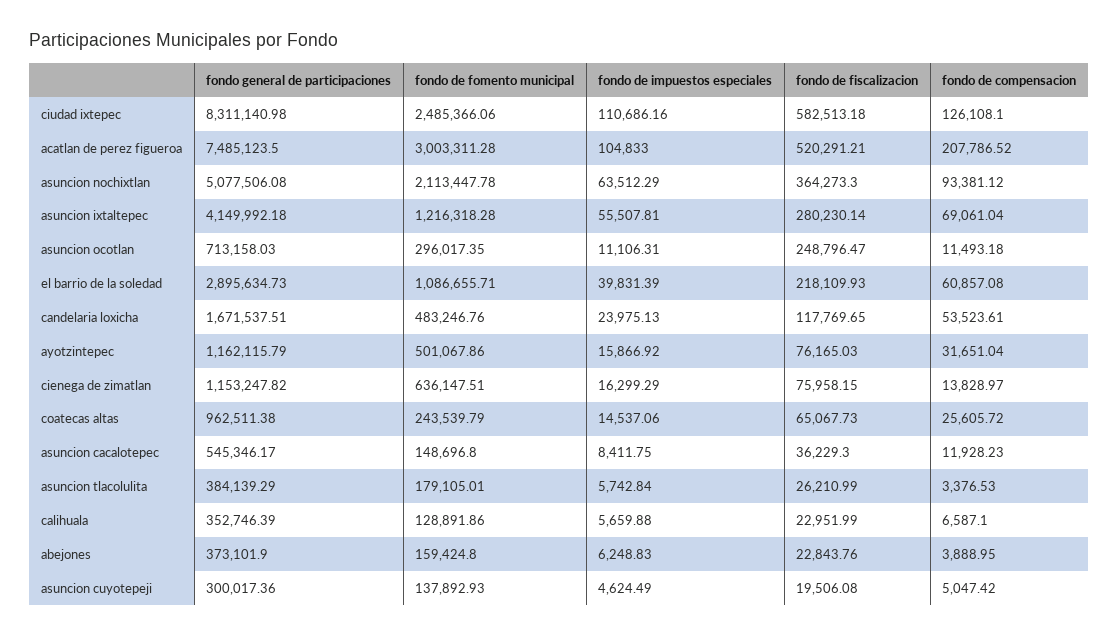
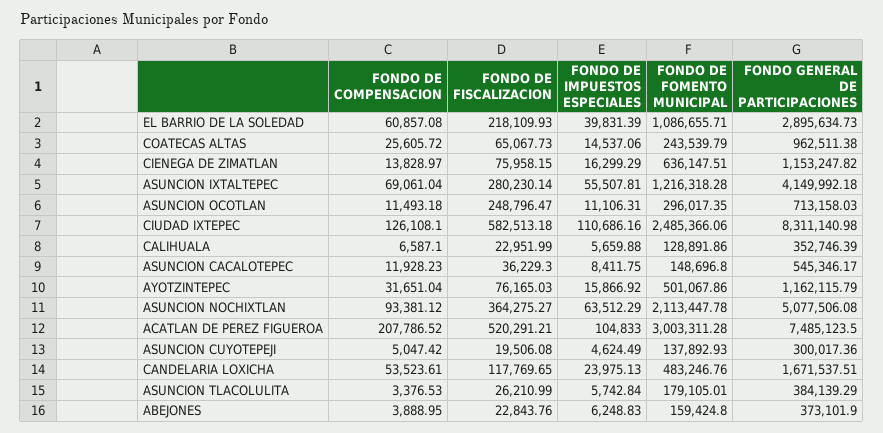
  {
    "fondo general de participaciones": {
      "ciudad ixtepec": 8311140.98,
      "acatlan de perez figueroa": 7485123.5,
      "asuncion nochixtlan": 5077506.08,
      "asuncion ixtaltepec": 4149992.18,
      "asuncion ocotlan": 713158.03,
      "el barrio de la soledad": 2895634.73,
      "candelaria loxicha": 1671537.51,
      "ayotzintepec": 1162115.79,
      "cienega de zimatlan": 1153247.82,
      "coatecas altas": 962511.38,
      "asuncion cacalotepec": 545346.17,
      "asuncion tlacolulita": 384139.29,
      "calihuala": 352746.39,
      "abejones": 373101.9,
      "asuncion cuyotepeji": 300017.36
    },
    "fondo de fomento municipal": {
      "ciudad ixtepec": 2485366.06,
      "acatlan de perez figueroa": 3003311.28,
      "asuncion nochixtlan": 2113447.78,
      "asuncion ixtaltepec": 1216318.28,
      "asuncion ocotlan": 296017.35,
      "el barrio de la soledad": 1086655.71,
      "candelaria loxicha": 483246.76,
      "ayotzintepec": 501067.86,
      "cienega de zimatlan": 636147.51,
      "coatecas altas": 243539.79,
      "asuncion cacalotepec": 148696.8,
      "asuncion tlacolulita": 179105.01,
      "calihuala": 128891.86,
      "abejones": 159424.8,
      "asuncion cuyotepeji": 137892.93
    },
    "fondo de impuestos especiales": {
      "ciudad ixtepec": 110686.16,
      "acatlan de perez figueroa": 104833,
      "asuncion nochixtlan": 63512.29,
      "asuncion ixtaltepec": 55507.81,
      "asuncion ocotlan": 11106.31,
      "el barrio de la soledad": 39831.39,
      "candelaria loxicha": 23975.13,
      "ayotzintepec": 15866.92,
      "cienega de zimatlan": 16299.29,
      "coatecas altas": 14537.06,
      "asuncion cacalotepec": 8411.75,
      "asuncion tlacolulita": 5742.84,
      "calihuala": 5659.88,
      "abejones": 6248.83,
      "asuncion cuyotepeji": 4624.49
    },
    "fondo de fiscalizacion": {
      "ciudad ixtepec": 582513.18,
      "acatlan de perez figueroa": 520291.21,
-     "asuncion nochixtlan": 364273.3,
+     "asuncion nochixtlan": 364275.27,
      "asuncion ixtaltepec": 280230.14,
      "asuncion ocotlan": 248796.47,
      "el barrio de la soledad": 218109.93,
      "candelaria loxicha": 117769.65,
      "ayotzintepec": 76165.03,
      "cienega de zimatlan": 75958.15,
      "coatecas altas": 65067.73,
      "asuncion cacalotepec": 36229.3,
      "asuncion tlacolulita": 26210.99,
      "calihuala": 22951.99,
      "abejones": 22843.76,
      "asuncion cuyotepeji": 19506.08
    },
    "fondo de compensacion": {
      "ciudad ixtepec": 126108.1,
      "acatlan de perez figueroa": 207786.52,
      "asuncion nochixtlan": 93381.12,
      "asuncion ixtaltepec": 69061.04,
      "asuncion ocotlan": 11493.18,
      "el barrio de la soledad": 60857.08,
      "candelaria loxicha": 53523.61,
      "ayotzintepec": 31651.04,
      "cienega de zimatlan": 13828.97,
      "coatecas altas": 25605.72,
      "asuncion cacalotepec": 11928.23,
      "asuncion tlacolulita": 3376.53,
      "calihuala": 6587.1,
      "abejones": 3888.95,
      "asuncion cuyotepeji": 5047.42
    }
  }

